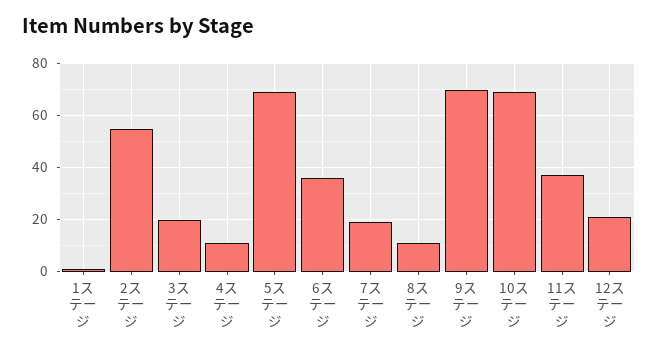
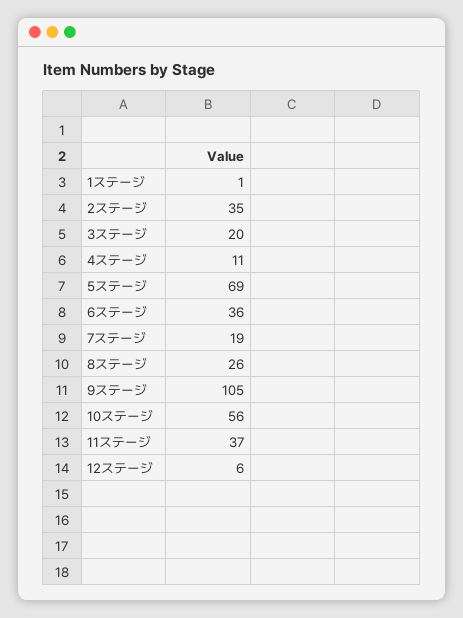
  {
    "1ステージ": 1,
-   "2ステージ": 55,
+   "2ステージ": 35,
    "3ステージ": 20,
    "4ステージ": 11,
    "5ステージ": 69,
    "6ステージ": 36,
    "7ステージ": 19,
-   "8ステージ": 10,
+   "8ステージ": 26,
-   "9ステージ": 70,
+   "9ステージ": 105,
-   "10ステージ": 70,
+   "10ステージ": 56,
    "11ステージ": 37,
-   "12ステージ": 20
+   "12ステージ": 6
  }

